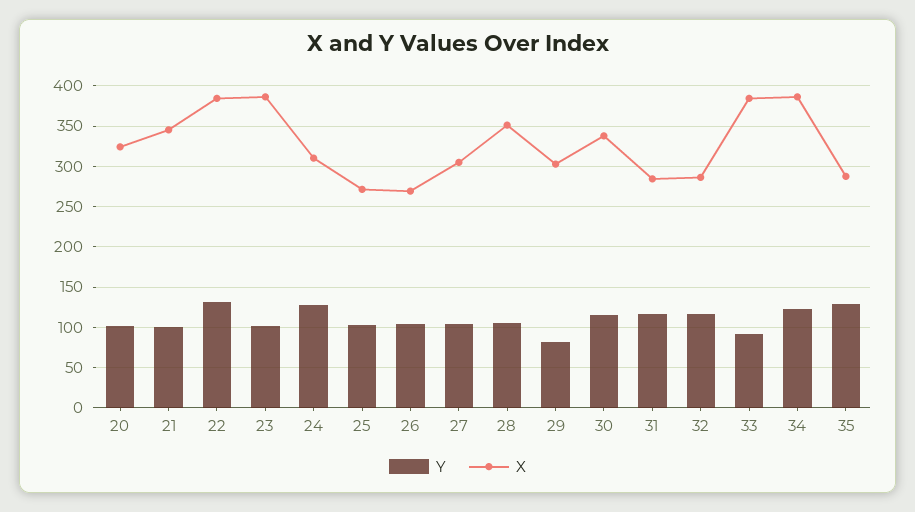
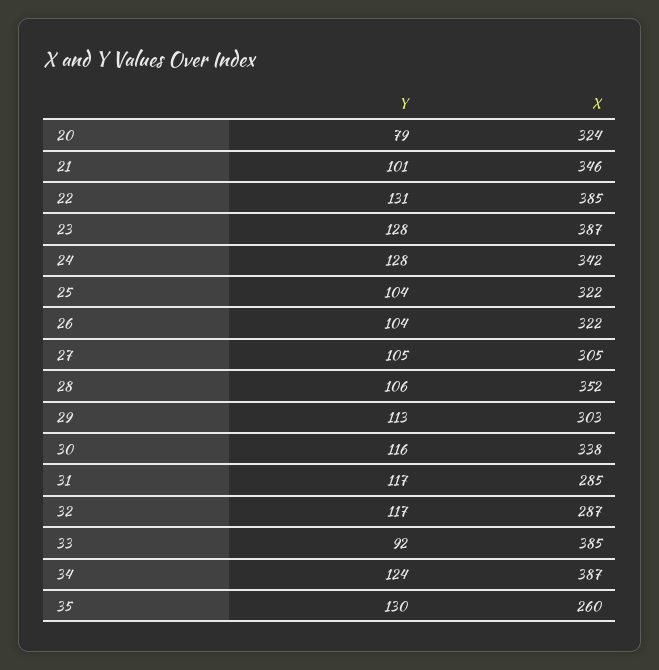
  {
    "Y": {
-     "20": 100,
+     "20": 79,
      "21": 101,
      "22": 131,
-     "23": 100,
+     "23": 128,
      "24": 128,
      "25": 104,
      "26": 104,
      "27": 105,
      "28": 106,
-     "29": 80,
+     "29": 113,
      "30": 116,
      "31": 117,
      "32": 117,
      "33": 92,
      "34": 124,
      "35": 130
    },
    "X": {
      "20": 324,
      "21": 346,
      "22": 385,
      "23": 387,
-     "24": 310,
+     "24": 342,
-     "25": 270,
+     "25": 322,
-     "26": 270,
+     "26": 322,
      "27": 305,
      "28": 352,
      "29": 303,
      "30": 338,
      "31": 285,
      "32": 287,
      "33": 385,
      "34": 387,
-     "35": 290
+     "35": 260
    }
  }

